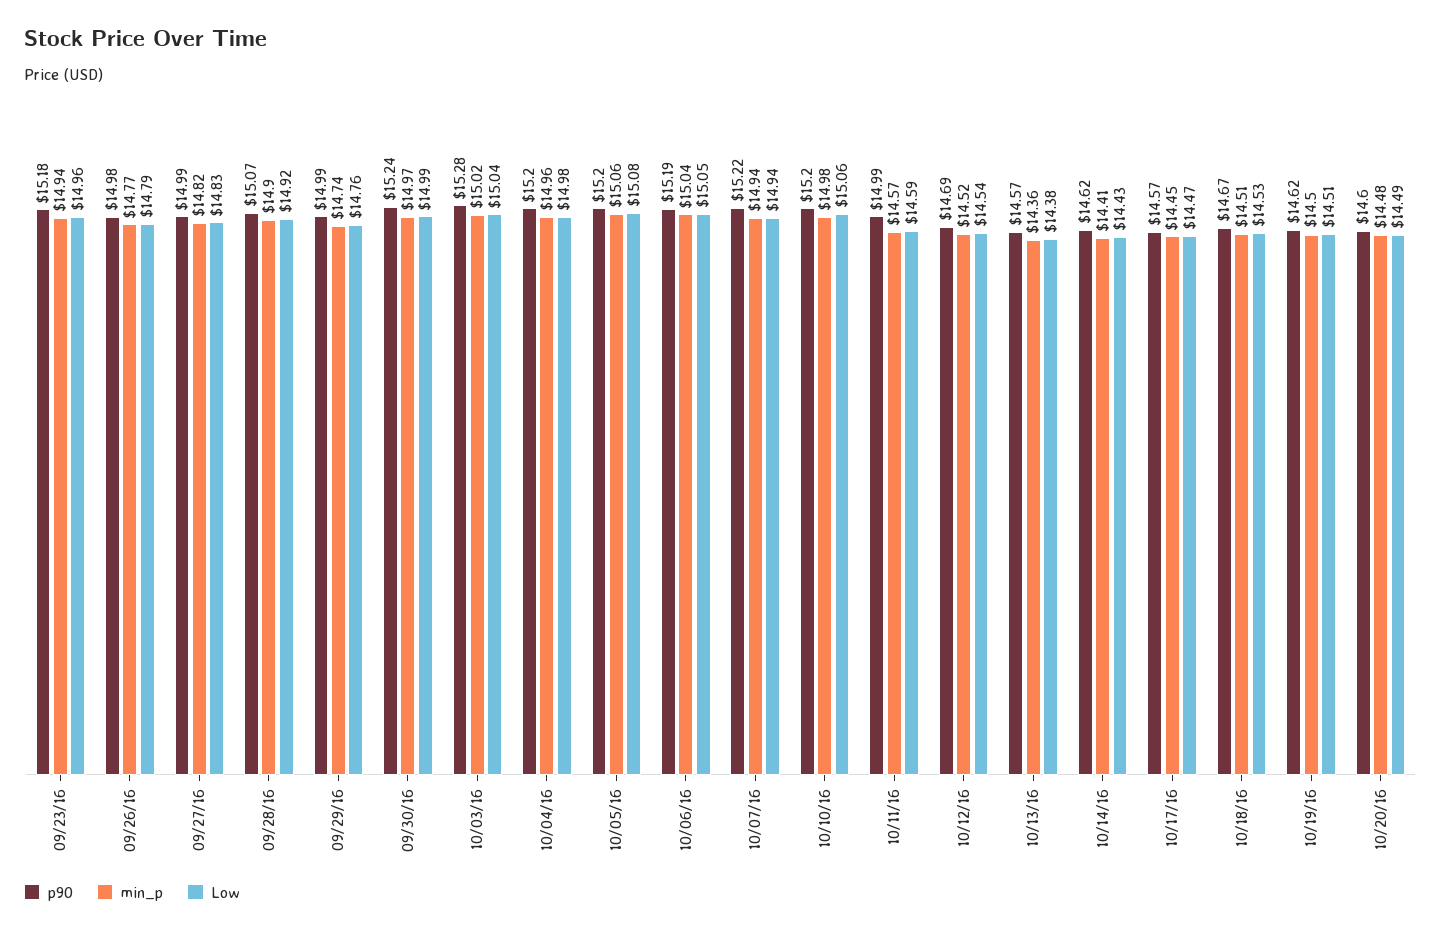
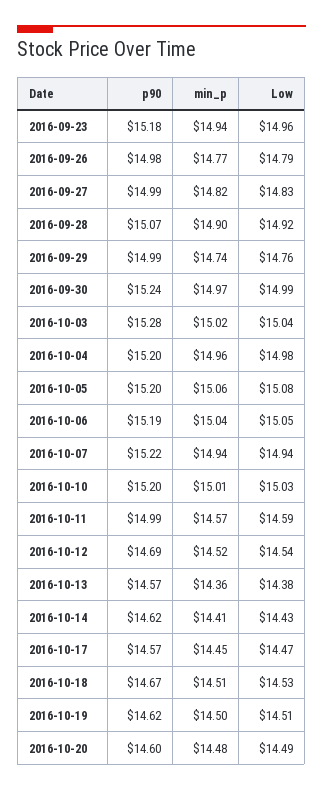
  {
    "p90": {
      "09/23/16": 15.18,
      "09/26/16": 14.98,
      "09/27/16": 14.99,
      "09/28/16": 15.07,
      "09/29/16": 14.99,
      "09/30/16": 15.24,
      "10/03/16": 15.28,
      "10/04/16": 15.2,
      "10/05/16": 15.2,
      "10/06/16": 15.19,
      "10/07/16": 15.22,
      "10/10/16": 15.2,
      "10/11/16": 14.99,
      "10/12/16": 14.69,
      "10/13/16": 14.57,
      "10/14/16": 14.62,
      "10/17/16": 14.57,
      "10/18/16": 14.67,
      "10/19/16": 14.62,
      "10/20/16": 14.6
    },
    "min_p": {
      "09/23/16": 14.94,
      "09/26/16": 14.77,
      "09/27/16": 14.82,
      "09/28/16": 14.9,
      "09/29/16": 14.74,
      "09/30/16": 14.97,
      "10/03/16": 15.02,
      "10/04/16": 14.96,
      "10/05/16": 15.06,
      "10/06/16": 15.04,
      "10/07/16": 14.94,
-     "10/10/16": 14.98,
+     "10/10/16": 15.01,
      "10/11/16": 14.57,
      "10/12/16": 14.52,
      "10/13/16": 14.36,
      "10/14/16": 14.41,
      "10/17/16": 14.45,
      "10/18/16": 14.51,
      "10/19/16": 14.5,
      "10/20/16": 14.48
    },
    "Low": {
      "09/23/16": 14.96,
      "09/26/16": 14.79,
      "09/27/16": 14.83,
      "09/28/16": 14.92,
      "09/29/16": 14.76,
      "09/30/16": 14.99,
      "10/03/16": 15.04,
      "10/04/16": 14.98,
      "10/05/16": 15.08,
      "10/06/16": 15.05,
      "10/07/16": 14.94,
-     "10/10/16": 15.06,
+     "10/10/16": 15.03,
      "10/11/16": 14.59,
      "10/12/16": 14.54,
      "10/13/16": 14.38,
      "10/14/16": 14.43,
      "10/17/16": 14.47,
      "10/18/16": 14.53,
      "10/19/16": 14.51,
      "10/20/16": 14.49
    }
  }

